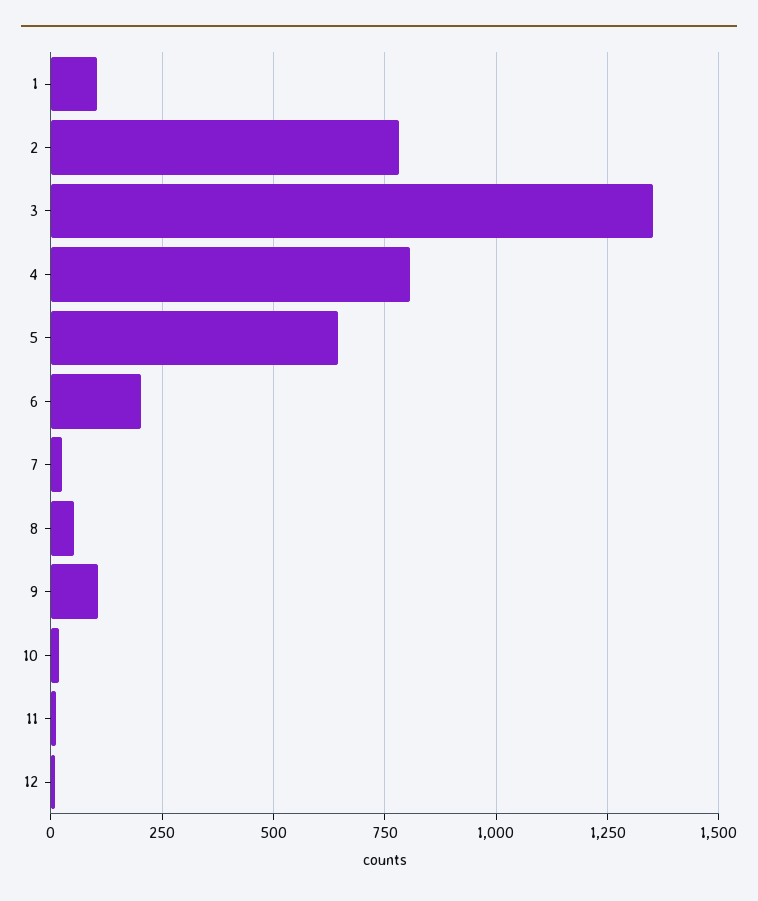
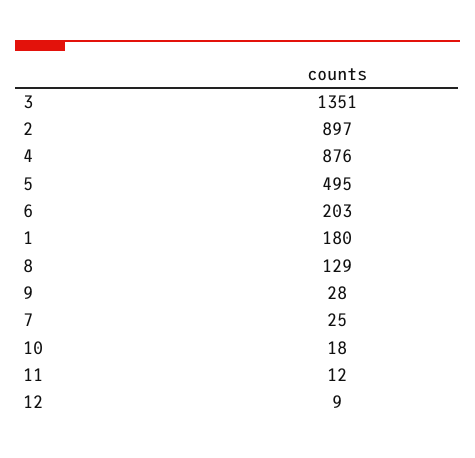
  {
-   "1": 100,
+   "1": 180,
-   "2": 775,
+   "2": 897,
    "3": 1351,
-   "4": 800,
+   "4": 876,
-   "5": 650,
+   "5": 495,
    "6": 203,
    "7": 25,
-   "8": 50,
+   "8": 129,
-   "9": 100,
+   "9": 28,
    "10": 18,
    "11": 12,
    "12": 9
  }

